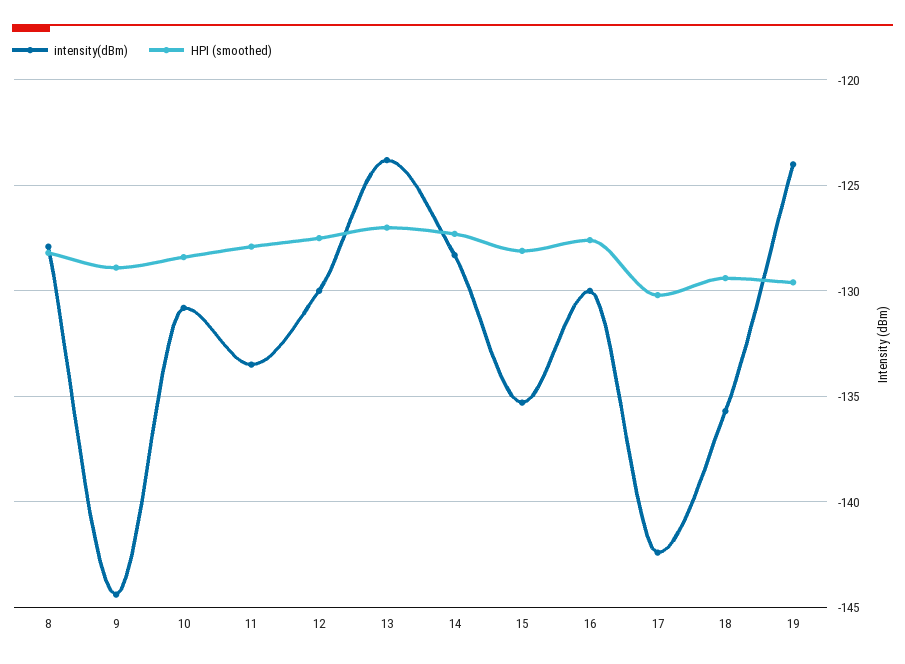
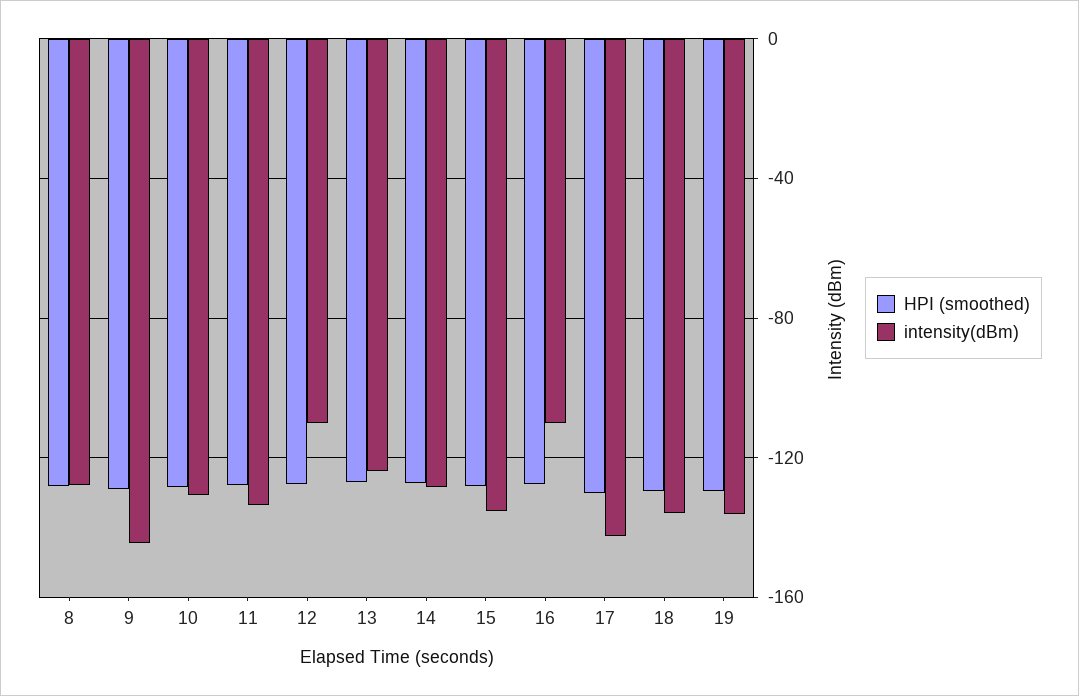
  {
    "intensity(dBm)": {
      "8": -128,
      "9": -144.5,
      "10": -131,
      "11": -133.5,
-     "12": -130,
+     "12": -110,
      "13": -124,
      "14": -128.5,
      "15": -135.5,
-     "16": -130,
+     "16": -110,
      "17": -142.5,
      "18": -135.5,
-     "19": -124
+     "19": -135
    },
    "HPI (smoothed)": {
      "8": -128,
      "9": -129,
      "10": -128.5,
      "11": -128,
      "12": -127.5,
      "13": -127,
      "14": -127.5,
      "15": -128,
      "16": -127.5,
      "17": -130,
      "18": -129.5,
      "19": -129.5
    }
  }

